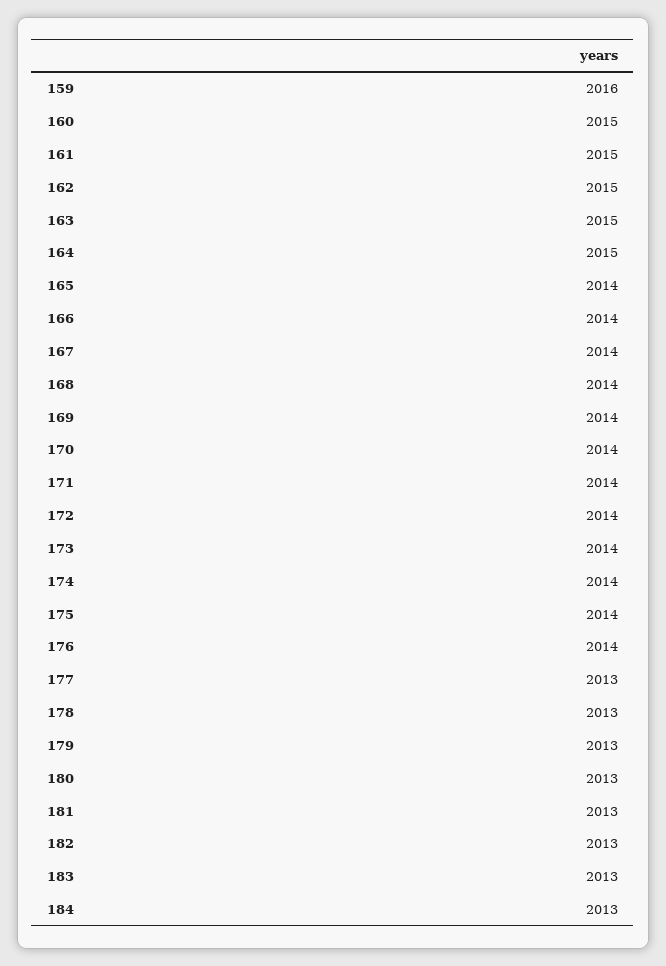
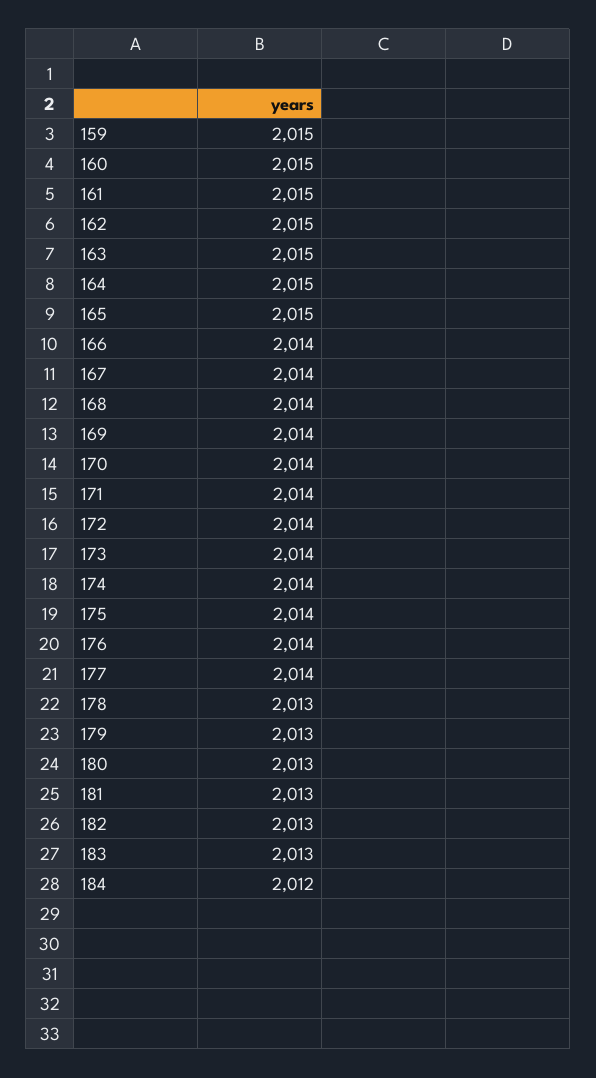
  {
-   "159": 2016,
+   "159": 2015,
    "160": 2015,
    "161": 2015,
    "162": 2015,
    "163": 2015,
    "164": 2015,
-   "165": 2014,
+   "165": 2015,
    "166": 2014,
    "167": 2014,
    "168": 2014,
    "169": 2014,
    "170": 2014,
    "171": 2014,
    "172": 2014,
    "173": 2014,
    "174": 2014,
    "175": 2014,
    "176": 2014,
-   "177": 2013,
+   "177": 2014,
    "178": 2013,
    "179": 2013,
    "180": 2013,
    "181": 2013,
    "182": 2013,
    "183": 2013,
-   "184": 2013
+   "184": 2012
  }

